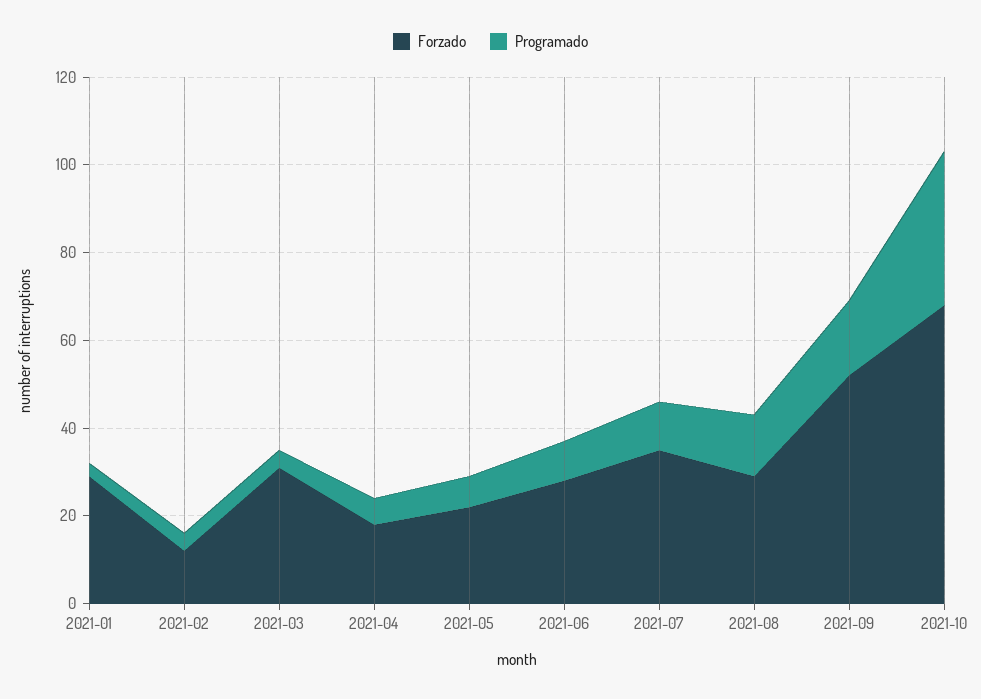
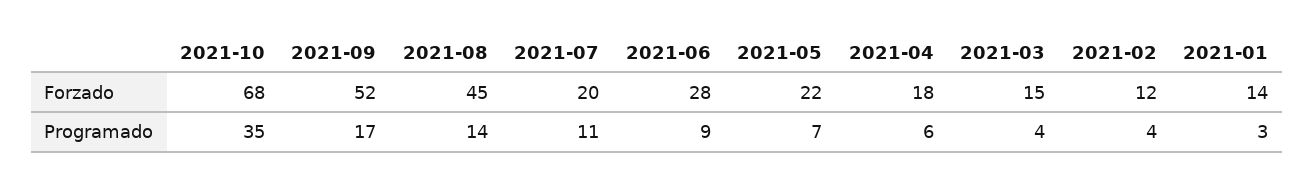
  {
    "Forzado": {
-     "2021-01": 30,
+     "2021-01": 14,
      "2021-02": 12,
-     "2021-03": 30,
+     "2021-03": 15,
      "2021-04": 18,
      "2021-05": 22,
      "2021-06": 28,
-     "2021-07": 35,
+     "2021-07": 20,
-     "2021-08": 30,
+     "2021-08": 45,
      "2021-09": 52,
      "2021-10": 68
    },
    "Programado": {
      "2021-01": 3,
      "2021-02": 4,
      "2021-03": 4,
      "2021-04": 6,
      "2021-05": 7,
      "2021-06": 9,
      "2021-07": 11,
      "2021-08": 14,
      "2021-09": 17,
      "2021-10": 35
    }
  }

